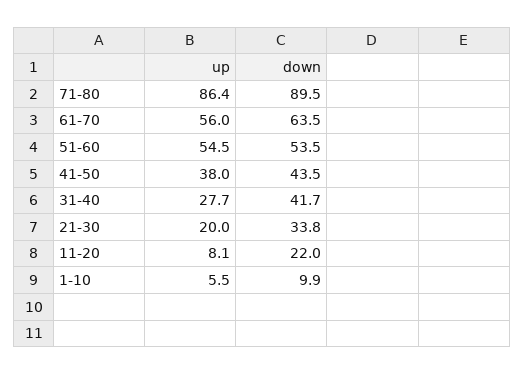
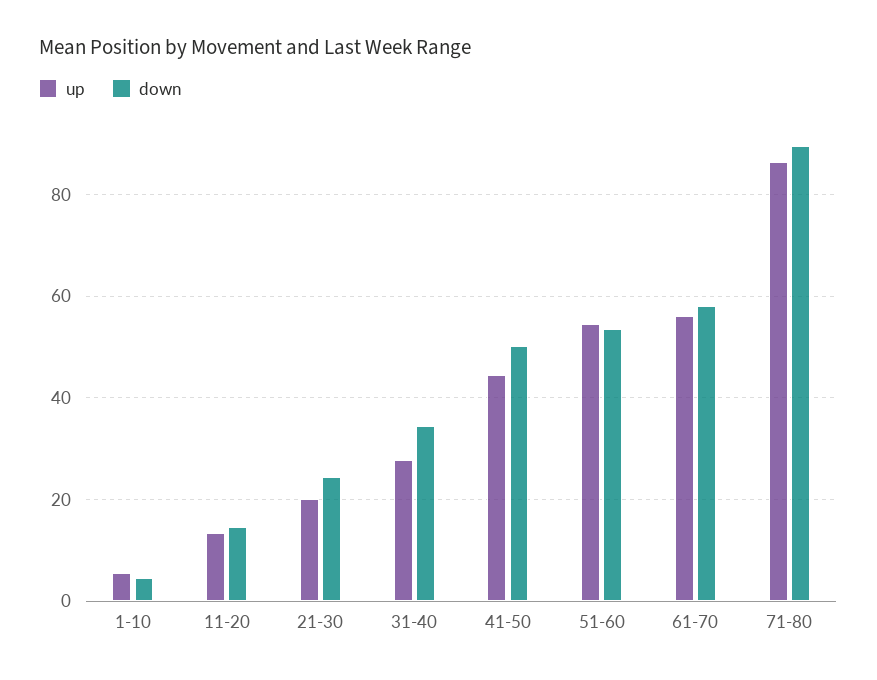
  {
    "up": {
      "71-80": 86.4,
      "61-70": 56,
      "51-60": 54.5,
-     "41-50": 38,
+     "41-50": 44,
      "31-40": 27.7,
      "21-30": 20,
-     "11-20": 8.1,
+     "11-20": 14,
      "1-10": 5.5
    },
    "down": {
      "71-80": 89.5,
-     "61-70": 63.5,
+     "61-70": 58,
      "51-60": 53.5,
-     "41-50": 43.5,
+     "41-50": 50,
-     "31-40": 41.7,
+     "31-40": 34,
-     "21-30": 33.8,
+     "21-30": 24,
-     "11-20": 22,
+     "11-20": 14,
-     "1-10": 9.9
+     "1-10": 4
    }
  }

